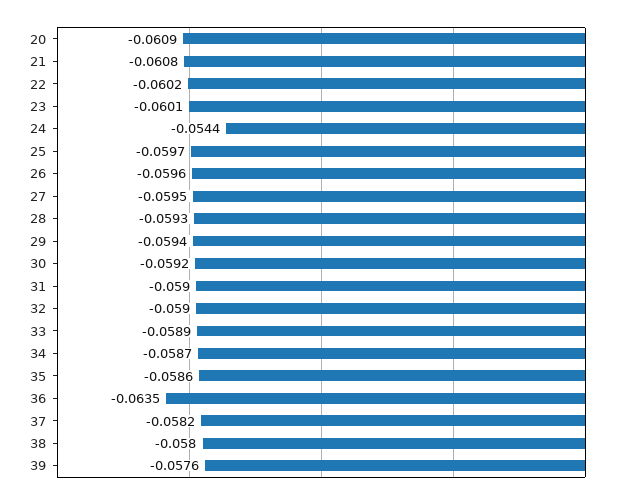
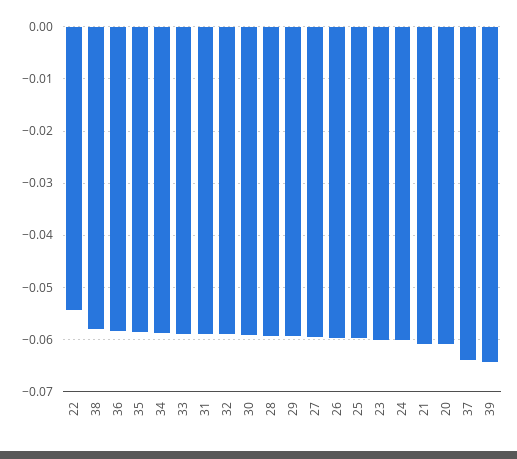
  {
    "20": -0.0609,
    "21": -0.0608,
-   "22": -0.0602,
+   "22": -0.054,
    "23": -0.0601,
-   "24": -0.0544,
+   "24": -0.06,
    "25": -0.0597,
    "26": -0.0596,
    "27": -0.0595,
    "28": -0.0593,
    "29": -0.0594,
    "30": -0.0592,
    "31": -0.059,
    "32": -0.059,
    "33": -0.0589,
    "34": -0.0587,
    "35": -0.0586,
-   "36": -0.0635,
+   "36": -0.058,
-   "37": -0.0582,
+   "37": -0.064,
    "38": -0.058,
-   "39": -0.0576
+   "39": -0.064
  }

